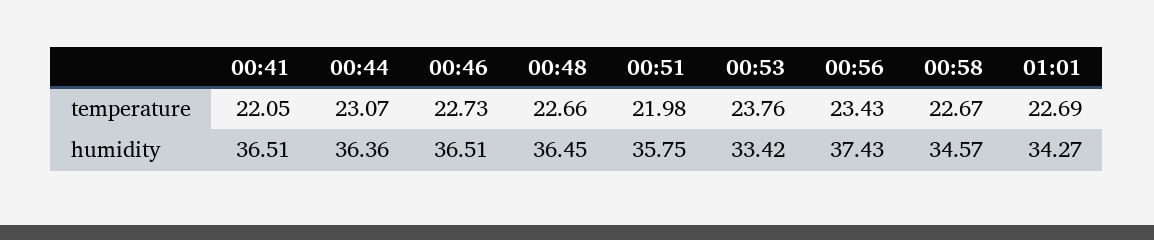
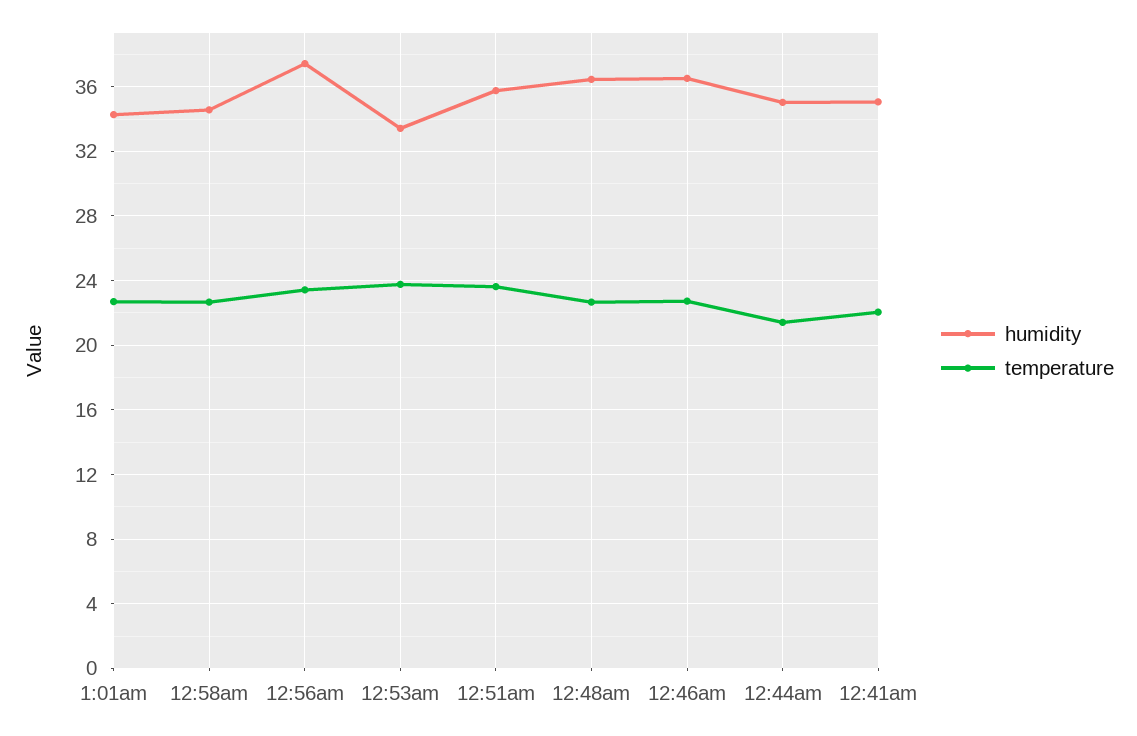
  {
    "temperature": {
      "00:41": 22.05,
-     "00:44": 23.07,
+     "00:44": 21.5,
      "00:46": 22.73,
      "00:48": 22.66,
-     "00:51": 21.98,
+     "00:51": 23.5,
      "00:53": 23.76,
      "00:56": 23.43,
      "00:58": 22.67,
      "01:01": 22.69
    },
    "humidity": {
-     "00:41": 36.51,
+     "00:41": 35,
-     "00:44": 36.36,
+     "00:44": 35,
      "00:46": 36.51,
      "00:48": 36.45,
      "00:51": 35.75,
      "00:53": 33.42,
      "00:56": 37.43,
      "00:58": 34.57,
      "01:01": 34.27
    }
  }

